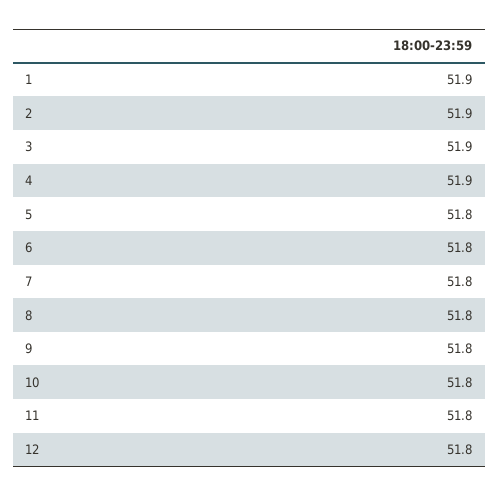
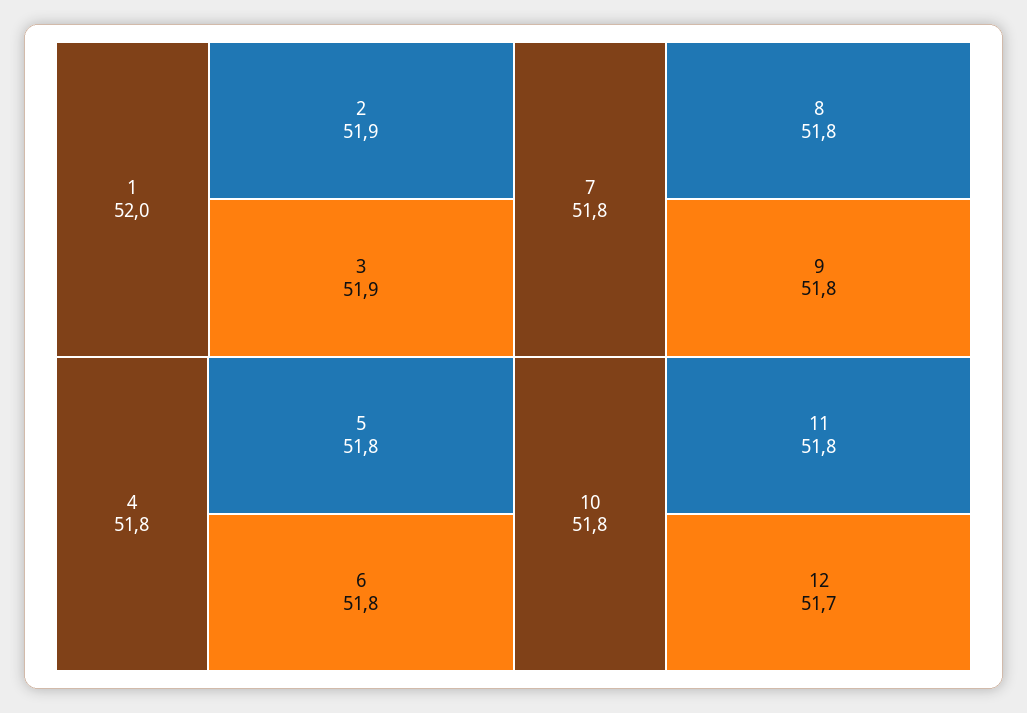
  {
-   "1": 51.9,
+   "1": 52,
    "2": 51.9,
    "3": 51.9,
-   "4": 51.9,
+   "4": 51.8,
    "5": 51.8,
    "6": 51.8,
    "7": 51.8,
    "8": 51.8,
    "9": 51.8,
    "10": 51.8,
    "11": 51.8,
-   "12": 51.8
+   "12": 51.7
  }

